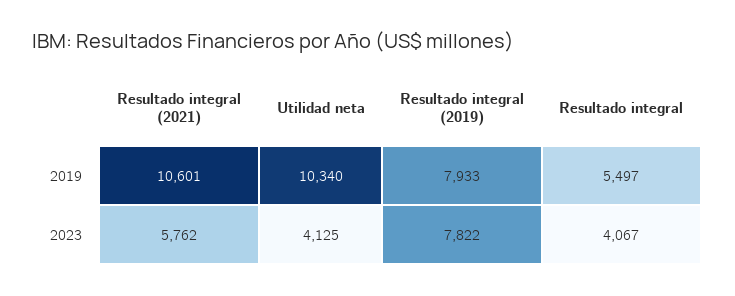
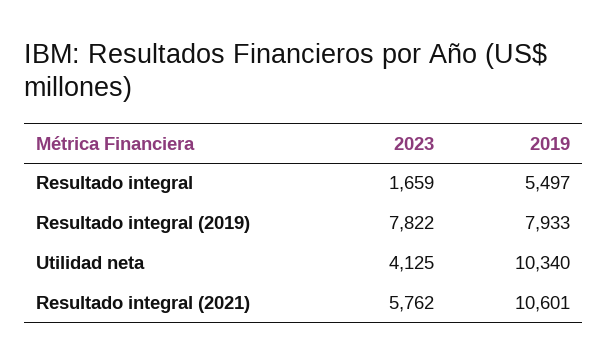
  {
    "Resultado integral (2021)": {
      "2019": 10601,
      "2023": 5762
    },
    "Utilidad neta": {
      "2019": 10340,
      "2023": 4125
    },
    "Resultado integral (2019)": {
      "2019": 7933,
      "2023": 7822
    },
    "Resultado integral": {
      "2019": 5497,
-     "2023": 4067
+     "2023": 1659
    }
  }

